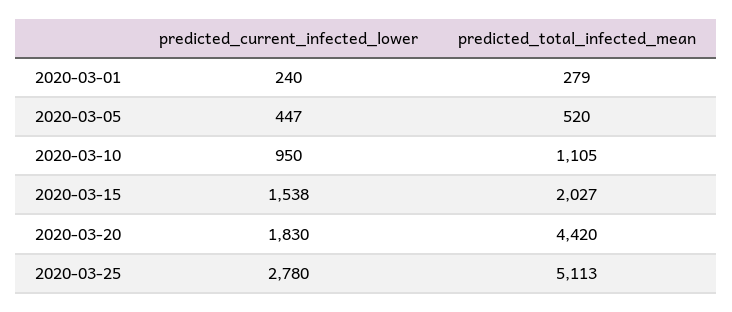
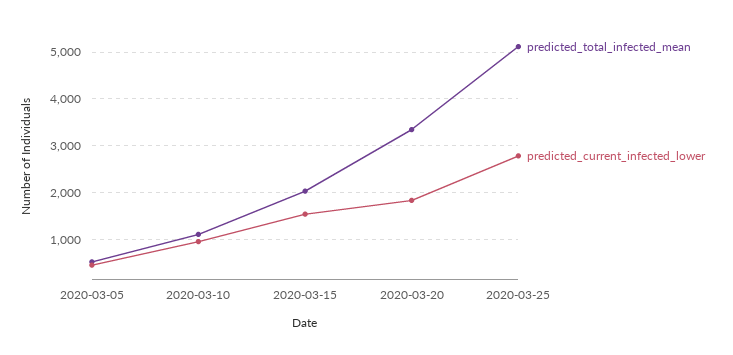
  {
    "predicted_current_infected_lower": {
-     "2020-03-01": 240,
      "2020-03-05": 447,
      "2020-03-10": 950,
      "2020-03-15": 1538,
      "2020-03-20": 1830,
      "2020-03-25": 2780
    },
    "predicted_total_infected_mean": {
-     "2020-03-01": 279,
      "2020-03-05": 520,
      "2020-03-10": 1105,
      "2020-03-15": 2027,
-     "2020-03-20": 4420,
+     "2020-03-20": 3400,
      "2020-03-25": 5113
    }
  }

